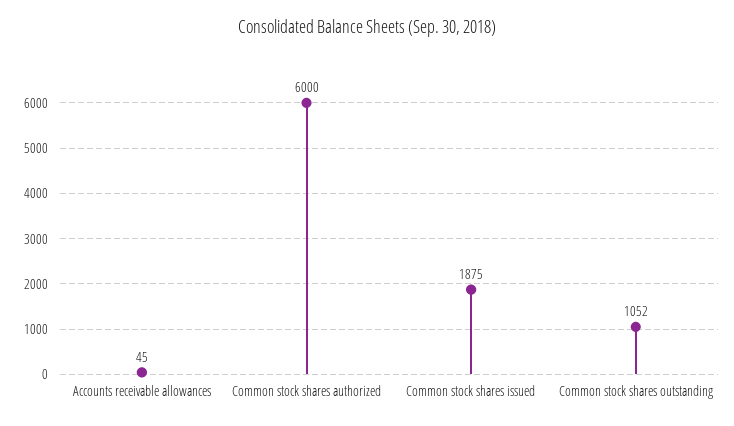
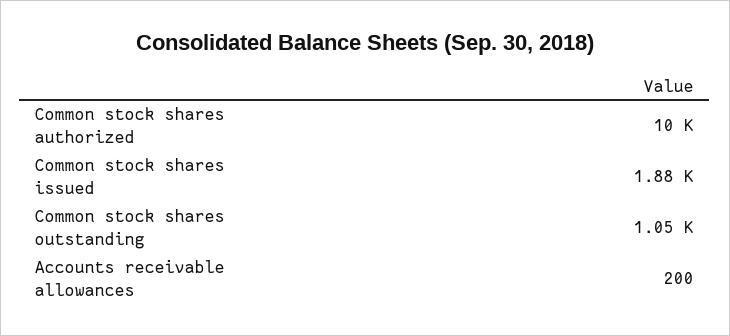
  {
-   "Accounts receivable allowances": 45,
+   "Accounts receivable allowances": 200,
-   "Common stock shares authorized": 6000,
+   "Common stock shares authorized": 10000,
    "Common stock shares issued": 1875,
    "Common stock shares outstanding": 1052
  }

